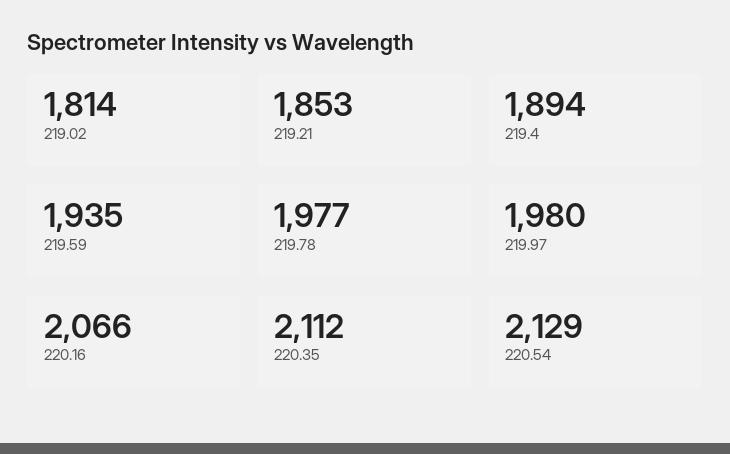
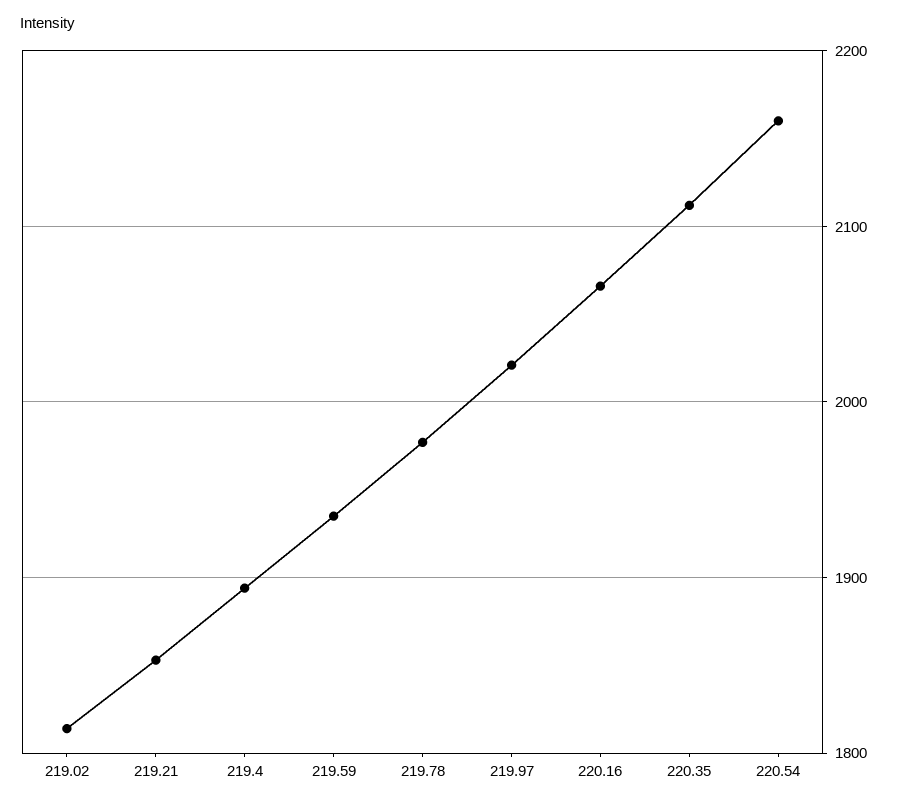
  {
    "219.02": 1814,
    "219.21": 1853,
    "219.4": 1894,
    "219.59": 1935,
    "219.78": 1977,
-   "219.97": 1980,
+   "219.97": 2020,
    "220.16": 2066,
    "220.35": 2112,
-   "220.54": 2129
+   "220.54": 2160
  }

